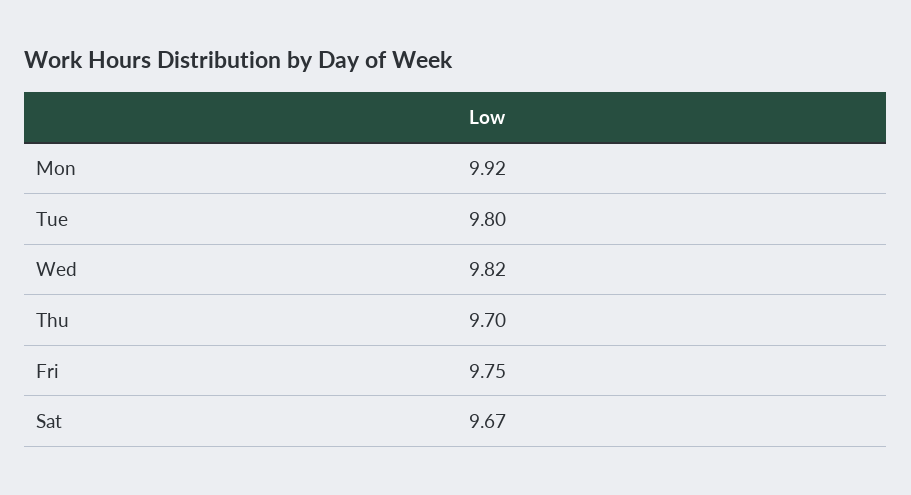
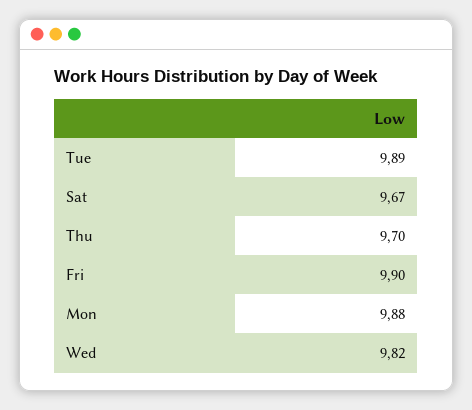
  {
-   "Mon": 9.92,
+   "Mon": 9.88,
-   "Tue": 9.8,
+   "Tue": 9.89,
    "Wed": 9.82,
    "Thu": 9.7,
-   "Fri": 9.75,
+   "Fri": 9.9,
    "Sat": 9.67
  }

